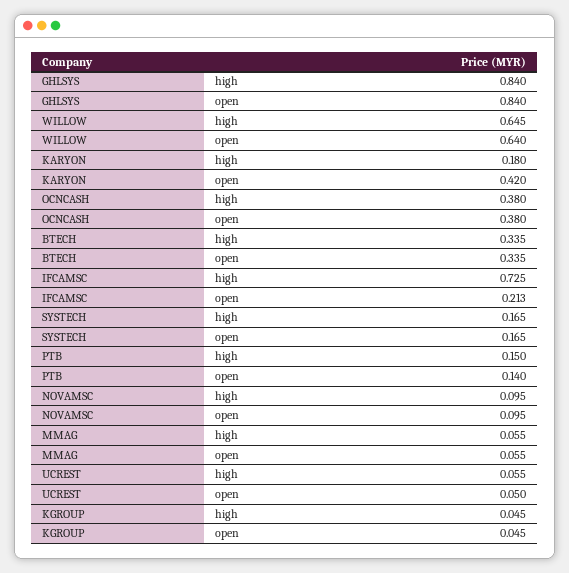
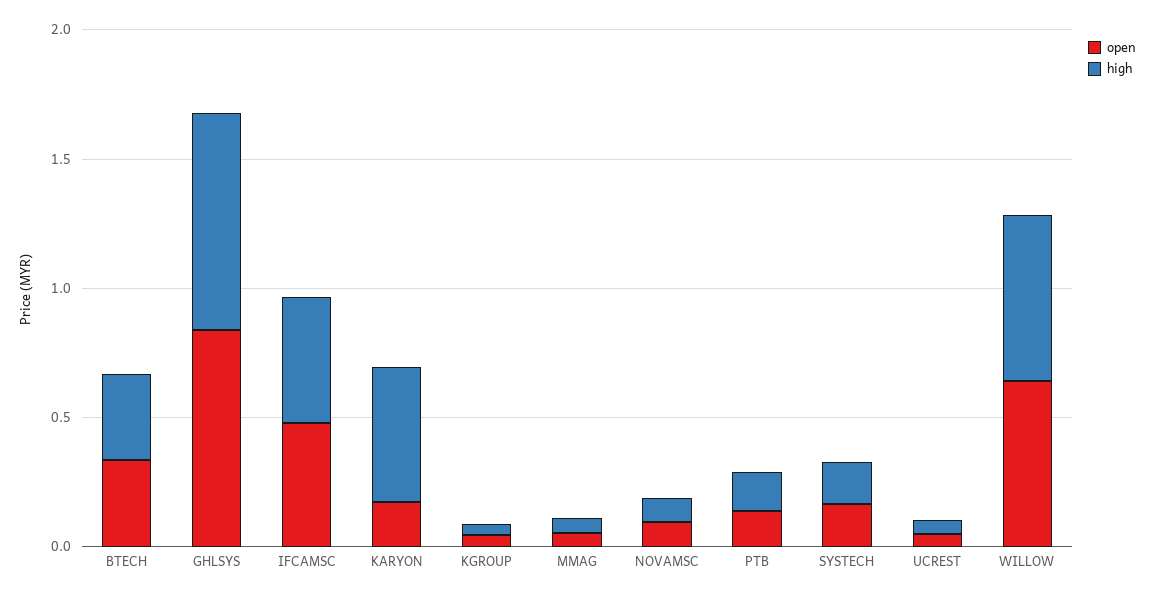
  {
    "high": {
      "GHLSYS": 0.84,
      "WILLOW": 0.645,
-     "KARYON": 0.18,
+     "KARYON": 0.5,
-     "OCNCASH": 0.38,
      "BTECH": 0.335,
-     "IFCAMSC": 0.725,
+     "IFCAMSC": 0.5,
      "SYSTECH": 0.165,
      "PTB": 0.15,
      "NOVAMSC": 0.095,
      "MMAG": 0.055,
      "UCREST": 0.055,
      "KGROUP": 0.045
    },
    "open": {
      "GHLSYS": 0.84,
      "WILLOW": 0.64,
-     "KARYON": 0.42,
+     "KARYON": 0.2,
-     "OCNCASH": 0.38,
      "BTECH": 0.335,
-     "IFCAMSC": 0.213,
+     "IFCAMSC": 0.5,
      "SYSTECH": 0.165,
      "PTB": 0.14,
      "NOVAMSC": 0.095,
      "MMAG": 0.055,
      "UCREST": 0.05,
      "KGROUP": 0.045
    }
  }

